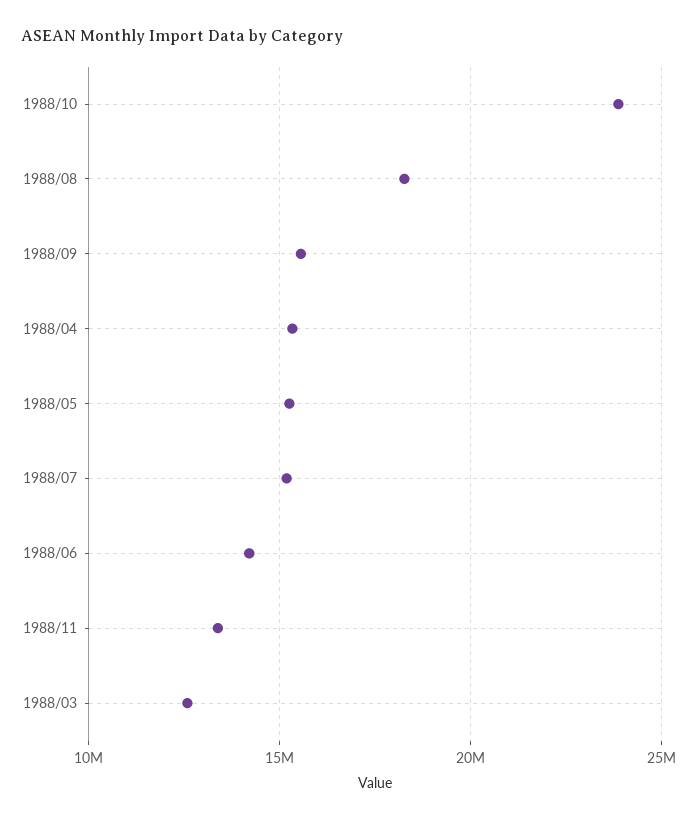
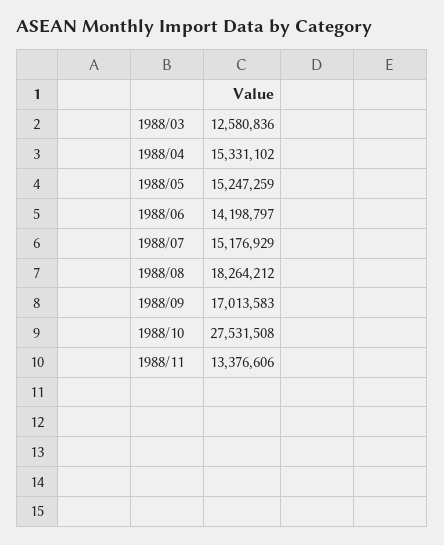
  {
-   "1988/10": 24000000,
+   "1988/10": 27531508,
    "1988/08": 18264212,
-   "1988/09": 15500000,
+   "1988/09": 17013583,
    "1988/04": 15331102,
    "1988/05": 15247259,
    "1988/07": 15176929,
    "1988/06": 14198797,
    "1988/11": 13376606,
    "1988/03": 12580836
  }

